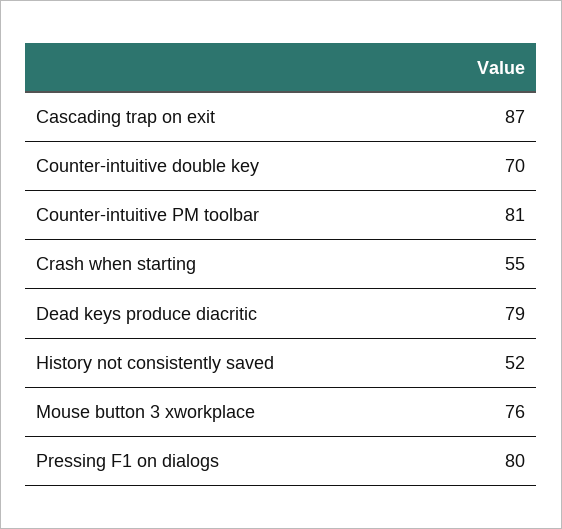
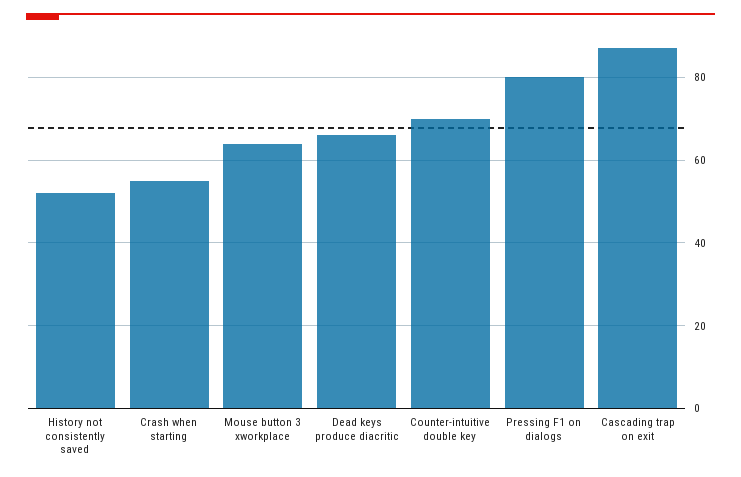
  {
    "Cascading trap on exit": 87,
    "Counter-intuitive double key": 70,
-   "Counter-intuitive PM toolbar": 81,
    "Crash when starting": 55,
-   "Dead keys produce diacritic": 79,
+   "Dead keys produce diacritic": 65,
    "History not consistently saved": 52,
-   "Mouse button 3 xworkplace": 76,
+   "Mouse button 3 xworkplace": 65,
    "Pressing F1 on dialogs": 80
  }

